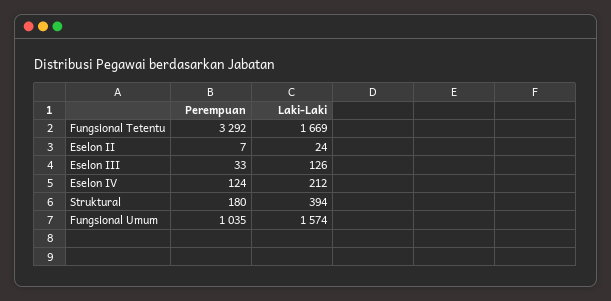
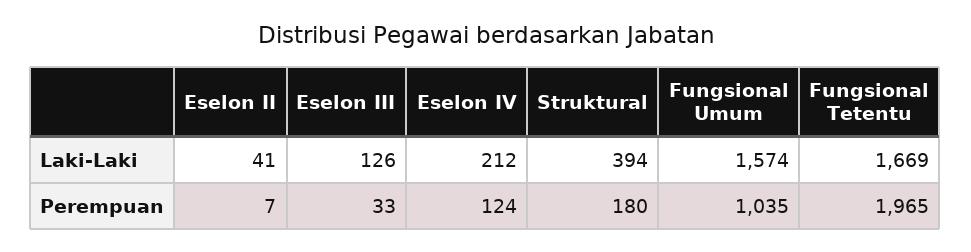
  {
    "Perempuan": {
-     "Fungsional Tetentu": 3292,
+     "Fungsional Tetentu": 1965,
      "Eselon II": 7,
      "Eselon III": 33,
      "Eselon IV": 124,
      "Struktural": 180,
      "Fungsional Umum": 1035
    },
    "Laki-Laki": {
      "Fungsional Tetentu": 1669,
-     "Eselon II": 24,
+     "Eselon II": 41,
      "Eselon III": 126,
      "Eselon IV": 212,
      "Struktural": 394,
      "Fungsional Umum": 1574
    }
  }

